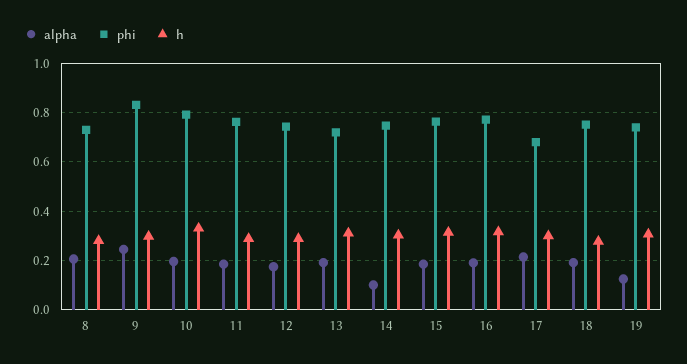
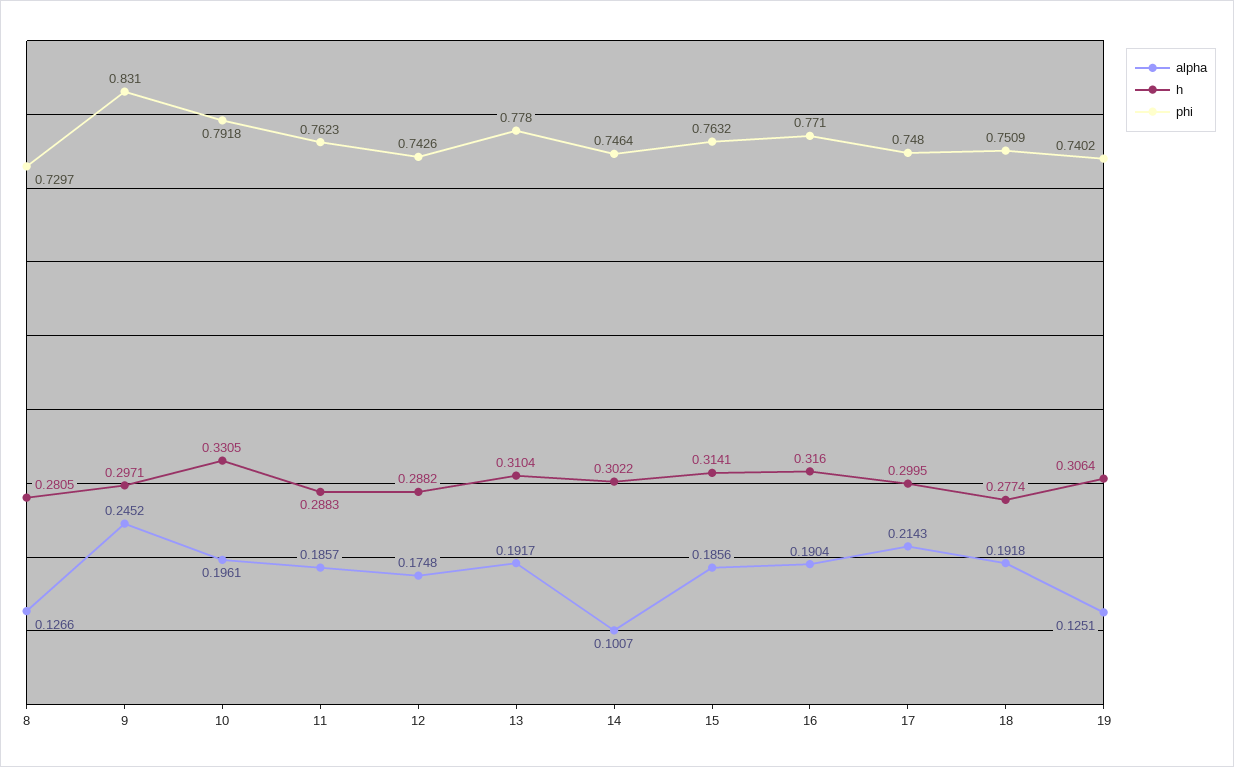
  {
    "alpha": {
-     "8": 0.2,
+     "8": 0.1266,
      "9": 0.2452,
      "10": 0.1961,
      "11": 0.1857,
      "12": 0.1748,
      "13": 0.1917,
      "14": 0.1007,
      "15": 0.1856,
      "16": 0.1904,
      "17": 0.2143,
      "18": 0.1918,
      "19": 0.1251
    },
    "phi": {
      "8": 0.7297,
      "9": 0.831,
      "10": 0.7918,
      "11": 0.7623,
      "12": 0.7426,
-     "13": 0.725,
+     "13": 0.778,
      "14": 0.7464,
      "15": 0.7632,
      "16": 0.771,
-     "17": 0.675,
+     "17": 0.748,
      "18": 0.7509,
      "19": 0.7402
    },
    "h": {
      "8": 0.2805,
      "9": 0.2971,
      "10": 0.3305,
      "11": 0.2883,
      "12": 0.2882,
      "13": 0.3104,
      "14": 0.3022,
      "15": 0.3141,
      "16": 0.316,
      "17": 0.2995,
      "18": 0.2774,
      "19": 0.3064
    }
  }

